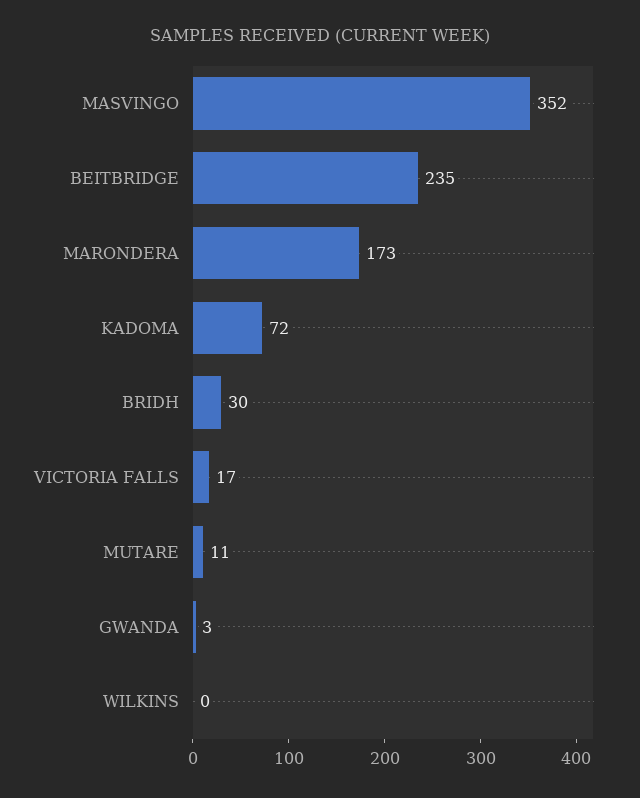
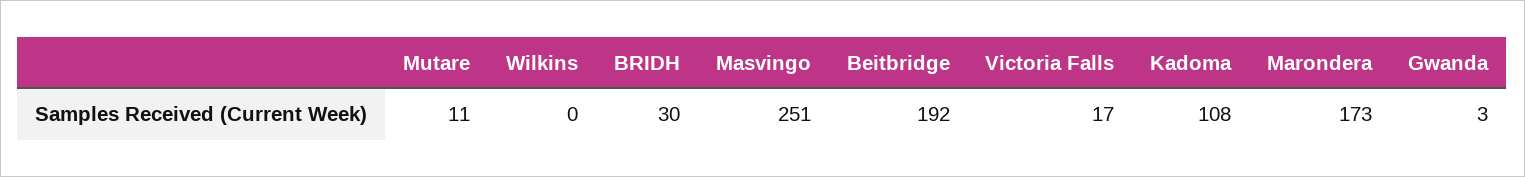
  {
-   "MASVINGO": 352,
+   "MASVINGO": 251,
-   "BEITBRIDGE": 235,
+   "BEITBRIDGE": 192,
    "MARONDERA": 173,
-   "KADOMA": 72,
+   "KADOMA": 108,
    "BRIDH": 30,
    "VICTORIA FALLS": 17,
    "MUTARE": 11,
    "GWANDA": 3,
    "WILKINS": 0
  }

